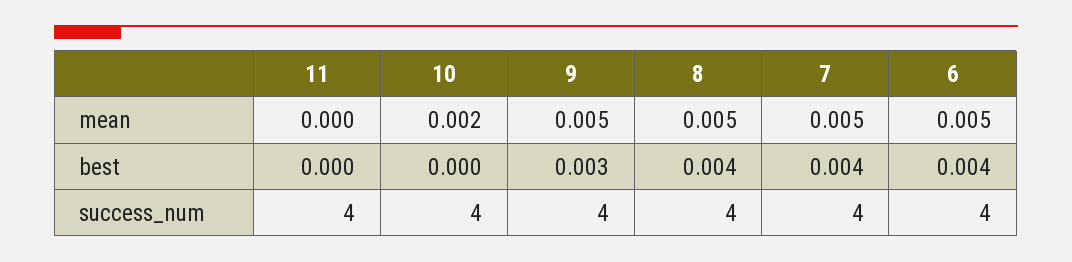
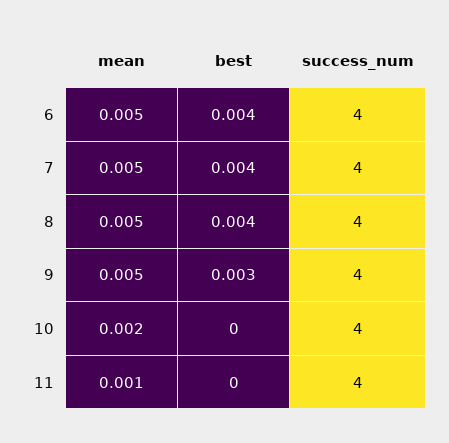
  {
    "11": {
-     "mean": 0,
+     "mean": 0.001,
      "best": 0,
      "success_num": 4
    },
    "10": {
      "mean": 0.002,
      "best": 0,
      "success_num": 4
    },
    "9": {
      "mean": 0.005,
      "best": 0.003,
      "success_num": 4
    },
    "8": {
      "mean": 0.005,
      "best": 0.004,
      "success_num": 4
    },
    "7": {
      "mean": 0.005,
      "best": 0.004,
      "success_num": 4
    },
    "6": {
      "mean": 0.005,
      "best": 0.004,
      "success_num": 4
    }
  }

